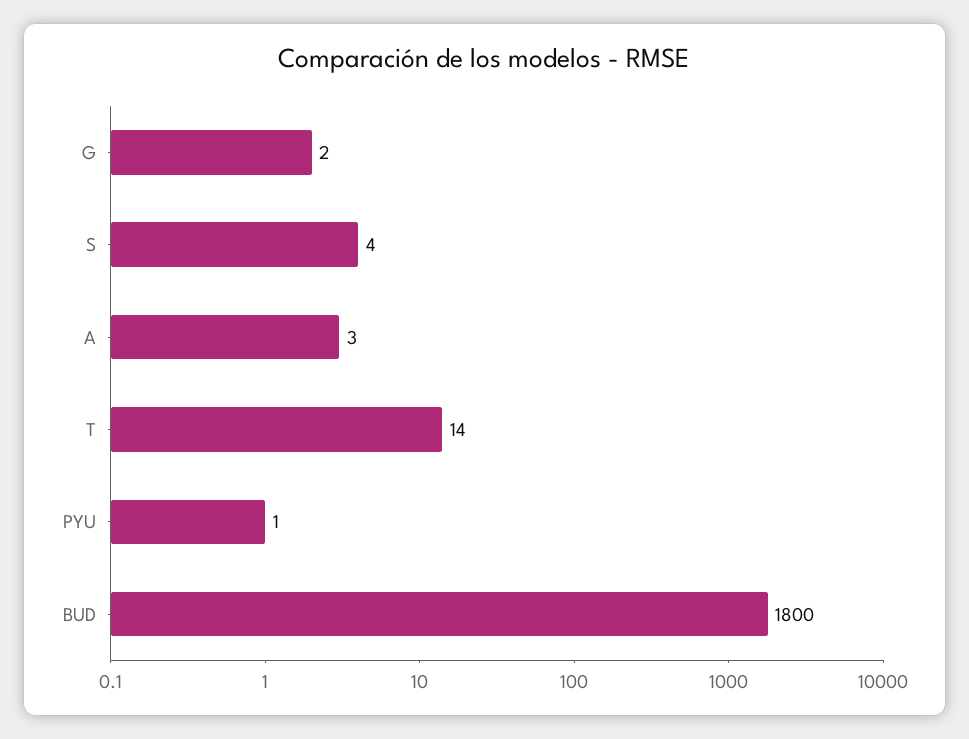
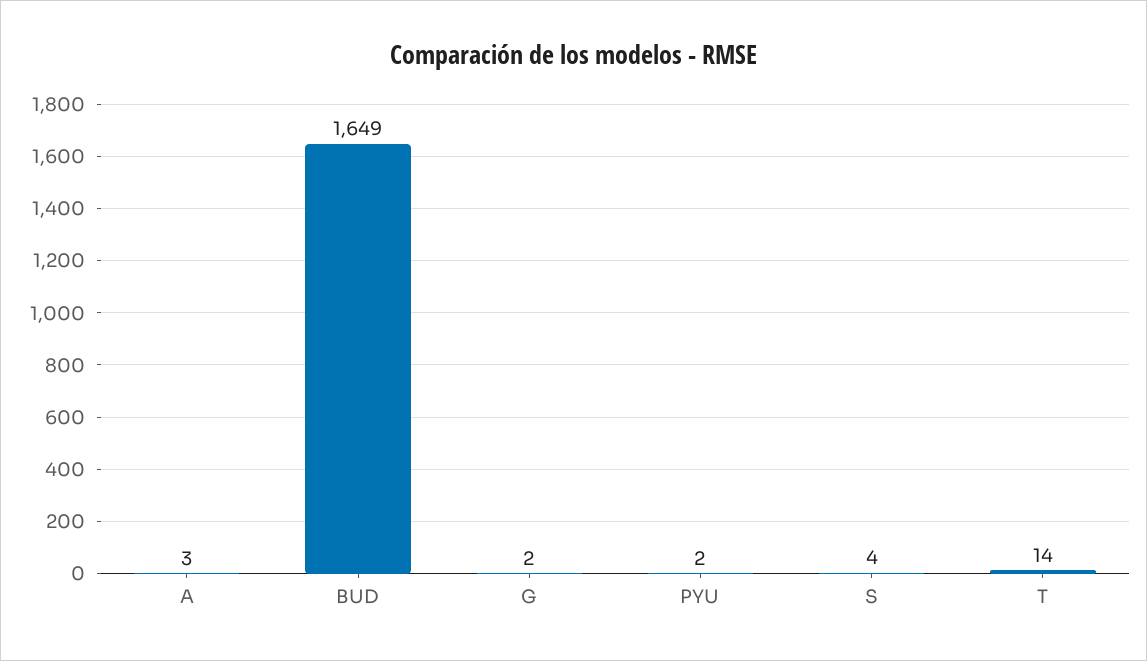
  {
    "G": 2,
    "S": 4,
    "A": 3,
    "T": 14,
-   "PYU": 1,
+   "PYU": 2,
-   "BUD": 1800
+   "BUD": 1649
  }

